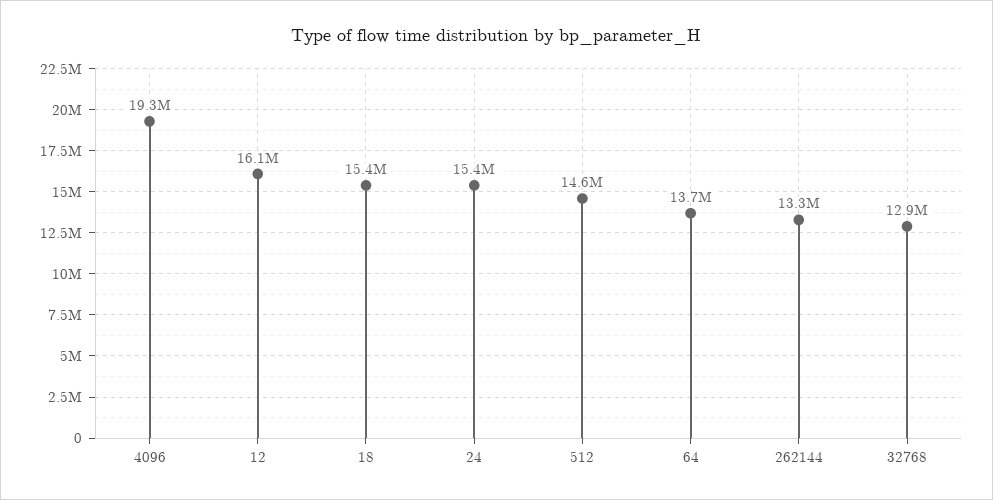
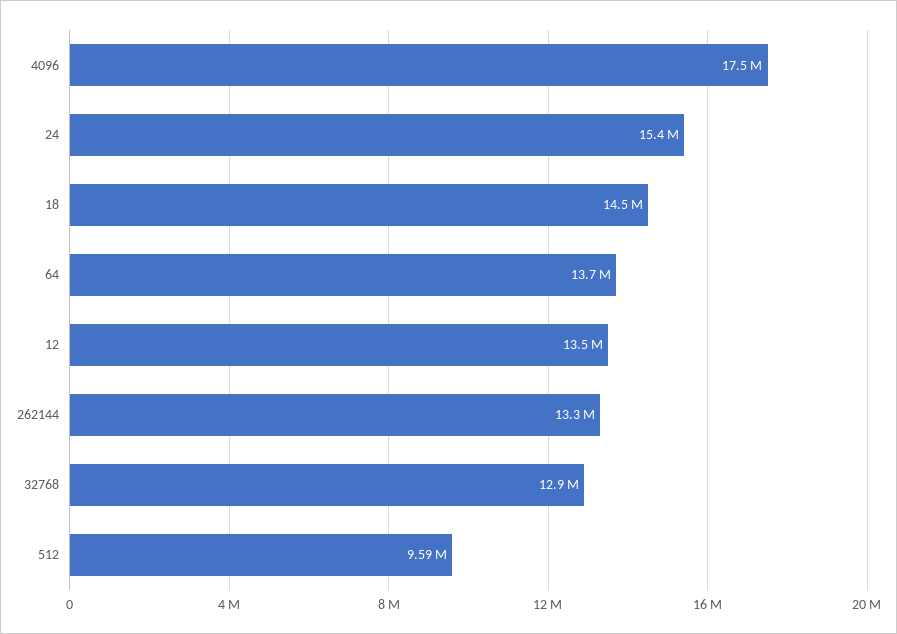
  {
-   "4096": 19300000,
+   "4096": 17500000,
-   "12": 16100000,
+   "12": 13500000,
-   "18": 15400000,
+   "18": 14500000,
    "24": 15400000,
-   "512": 14600000,
+   "512": 9590000,
    "64": 13700000,
    "262144": 13300000,
    "32768": 12900000
  }

